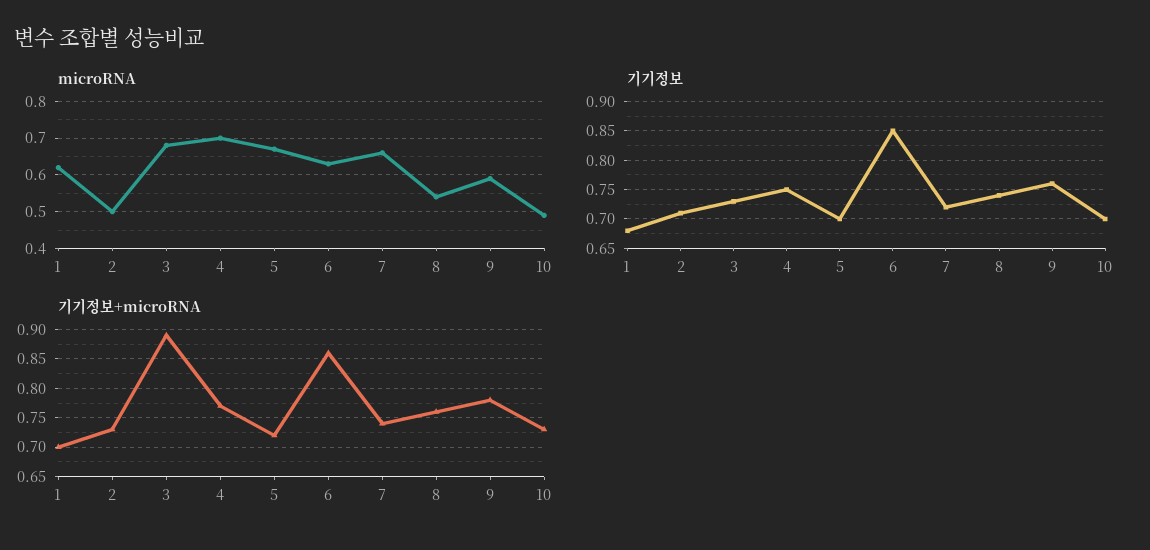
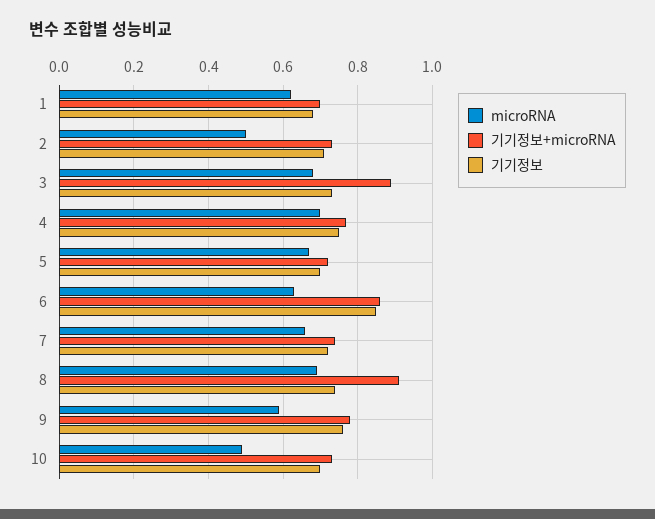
  {
    "microRNA": {
      "1": 0.6,
      "2": 0.5,
      "3": 0.7,
      "4": 0.7,
      "5": 0.65,
      "6": 0.65,
      "7": 0.65,
-     "8": 0.55,
+     "8": 0.7,
      "9": 0.6,
      "10": 0.5
    },
    "기기정보": {
      "1": 0.7,
      "2": 0.7,
      "3": 0.75,
      "4": 0.75,
      "5": 0.7,
      "6": 0.85,
      "7": 0.7,
      "8": 0.75,
      "9": 0.75,
      "10": 0.7
    },
    "기기정보+microRNA": {
      "1": 0.7,
      "2": 0.75,
      "3": 0.9,
      "4": 0.75,
      "5": 0.7,
      "6": 0.85,
      "7": 0.75,
-     "8": 0.75,
+     "8": 0.9,
      "9": 0.8,
      "10": 0.75
    }
  }

